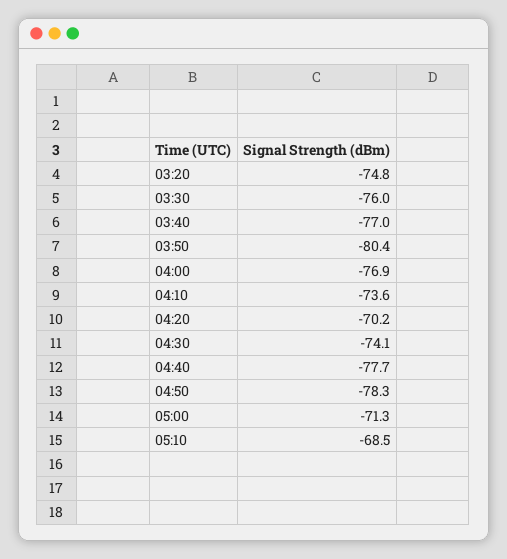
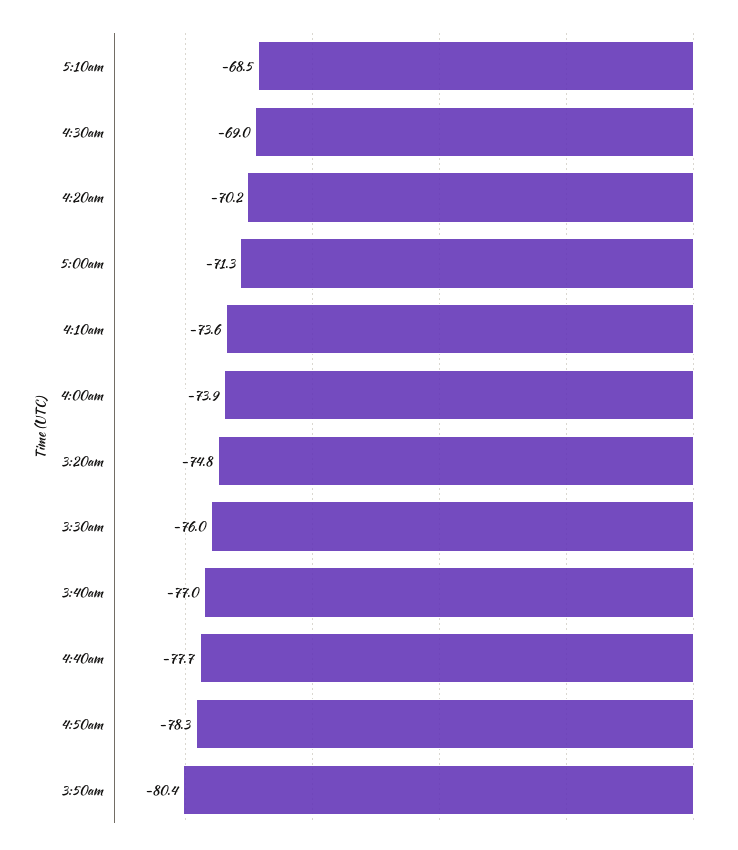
  {
    "03:20": -74.8,
    "03:30": -76,
    "03:40": -77,
    "03:50": -80.4,
-   "04:00": -76.9,
+   "04:00": -73.9,
    "04:10": -73.6,
    "04:20": -70.2,
-   "04:30": -74.1,
+   "04:30": -69,
    "04:40": -77.7,
    "04:50": -78.3,
    "05:00": -71.3,
    "05:10": -68.5
  }

